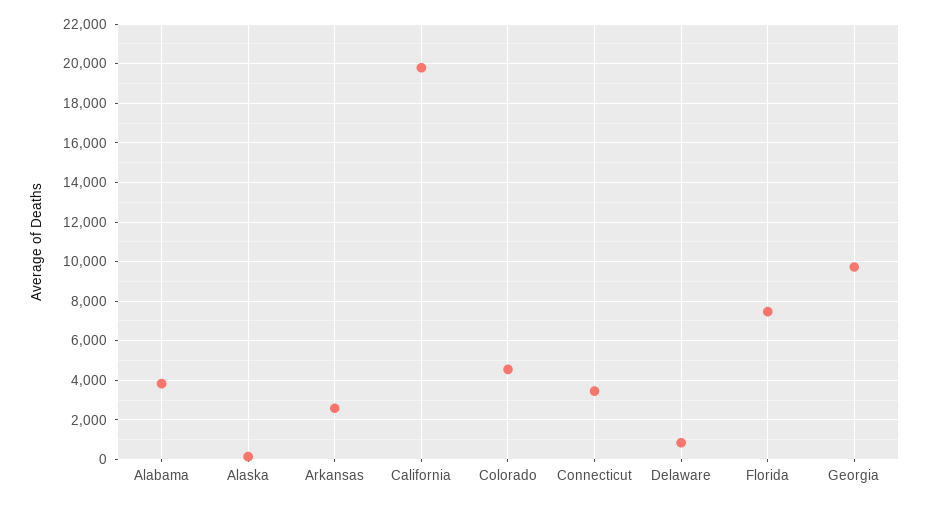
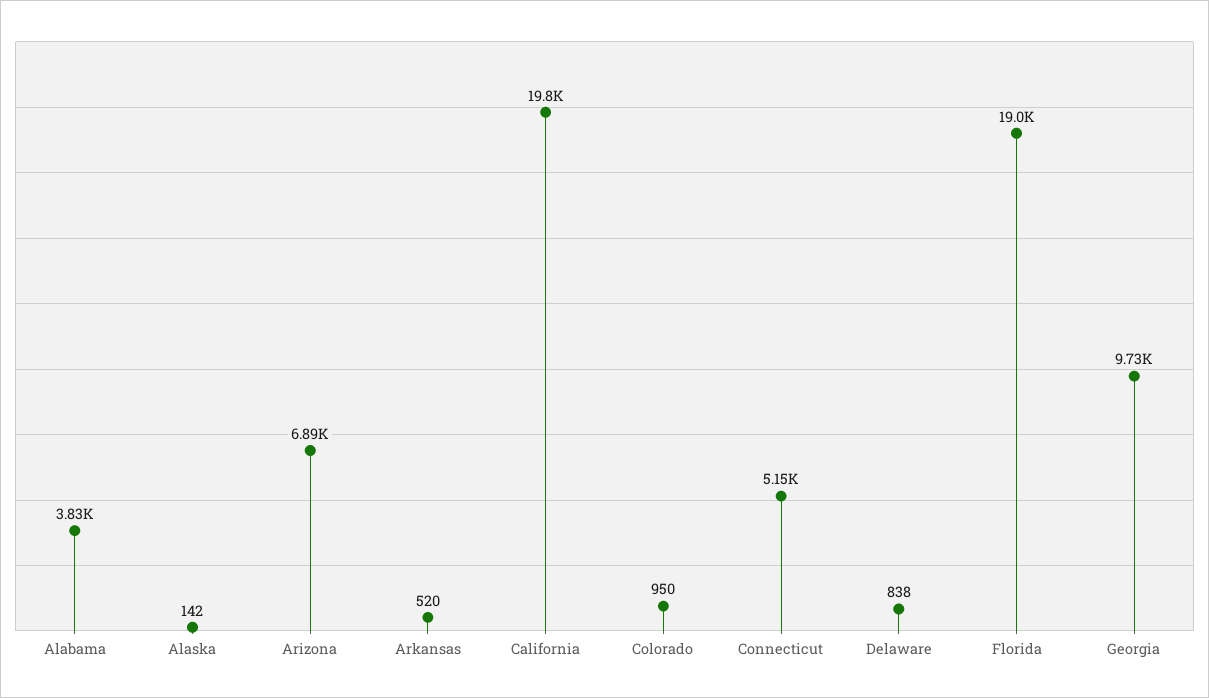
  {
    "Alabama": 3830,
    "Alaska": 142,
-   "Arkansas": 2500,
+   "Arkansas": 520,
    "California": 19800,
-   "Colorado": 4500,
+   "Colorado": 950,
-   "Connecticut": 3500,
+   "Connecticut": 5150,
    "Delaware": 838,
-   "Florida": 7500,
+   "Florida": 19000,
-   "Georgia": 9730
+   "Georgia": 9730,
+   "Arizona": 6890
  }

